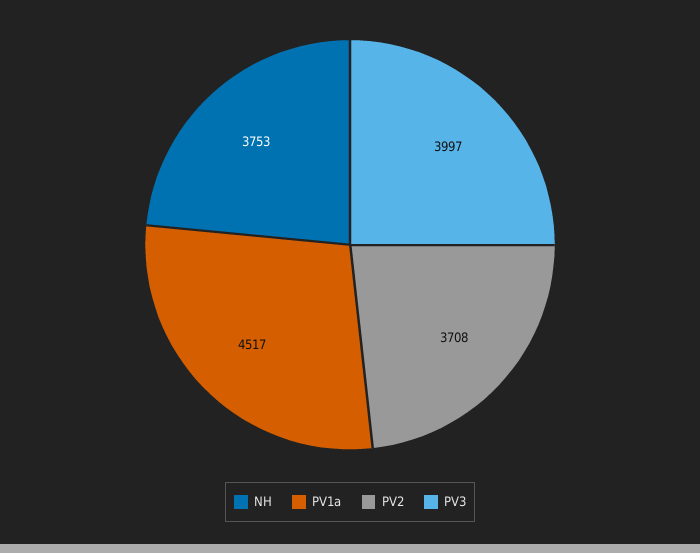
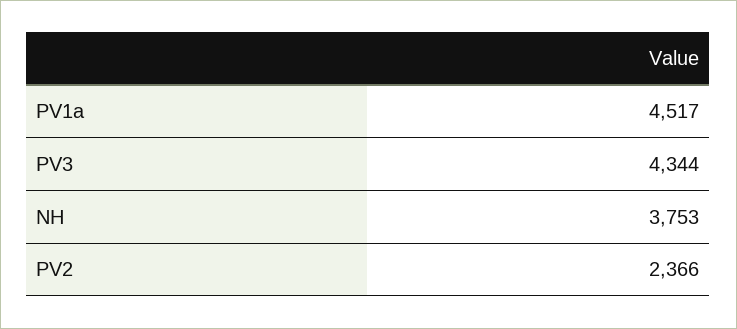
  {
    "NH": 3753,
    "PV1a": 4517,
-   "PV2": 3708,
+   "PV2": 2366,
-   "PV3": 3997
+   "PV3": 4344
  }

